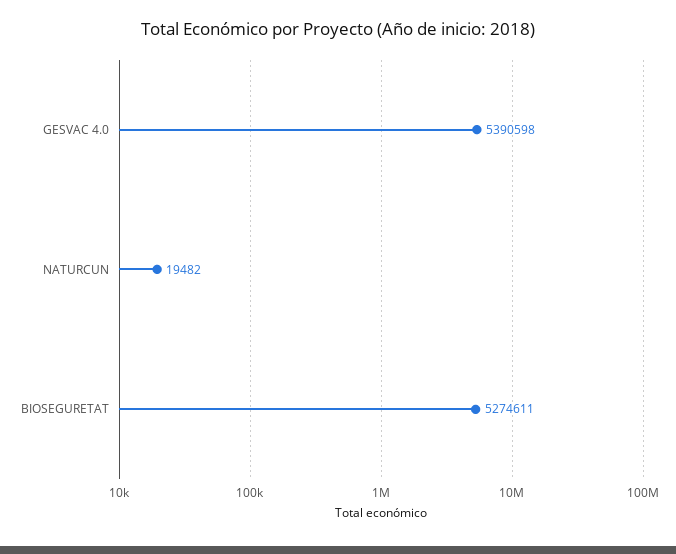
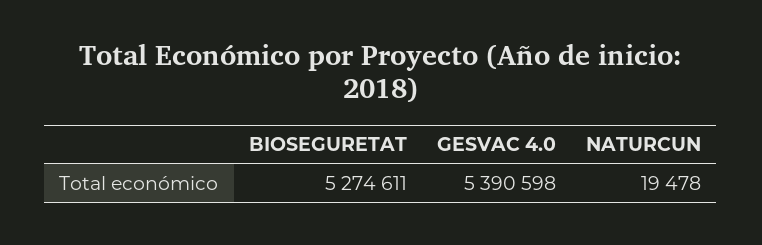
  {
    "GESVAC 4.0": 5390598,
-   "NATURCUN": 19482,
+   "NATURCUN": 19478,
    "BIOSEGURETAT": 5274611
  }

